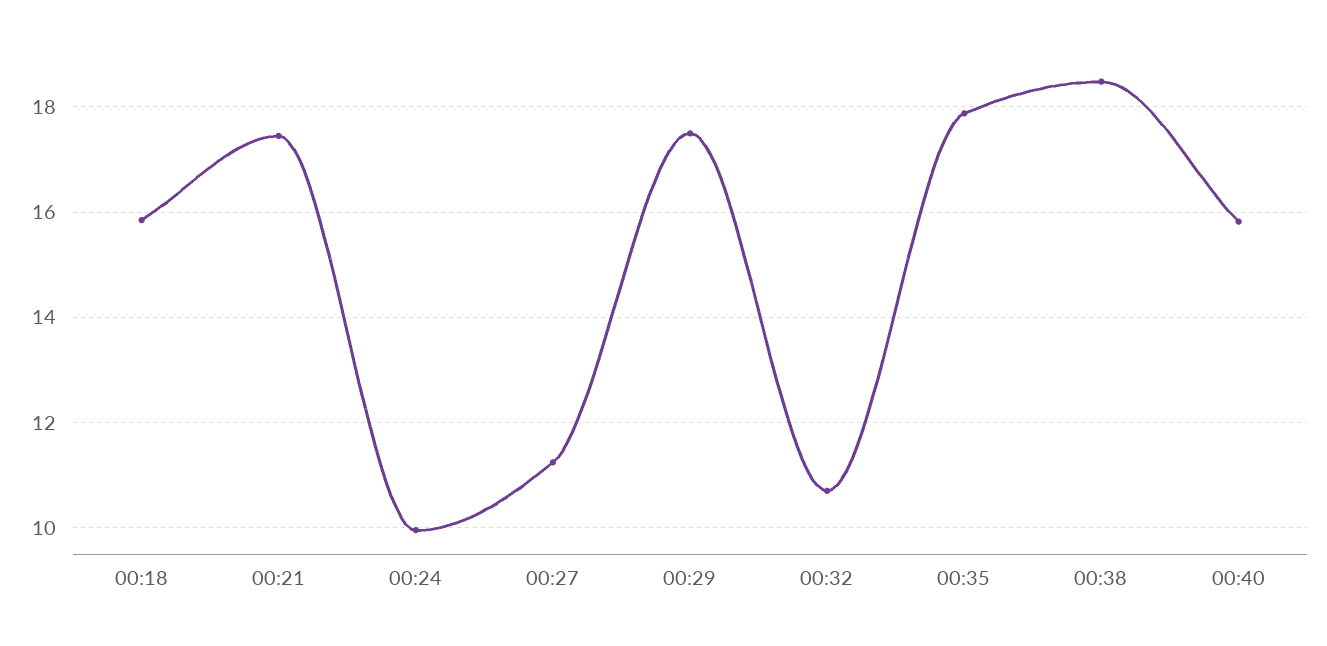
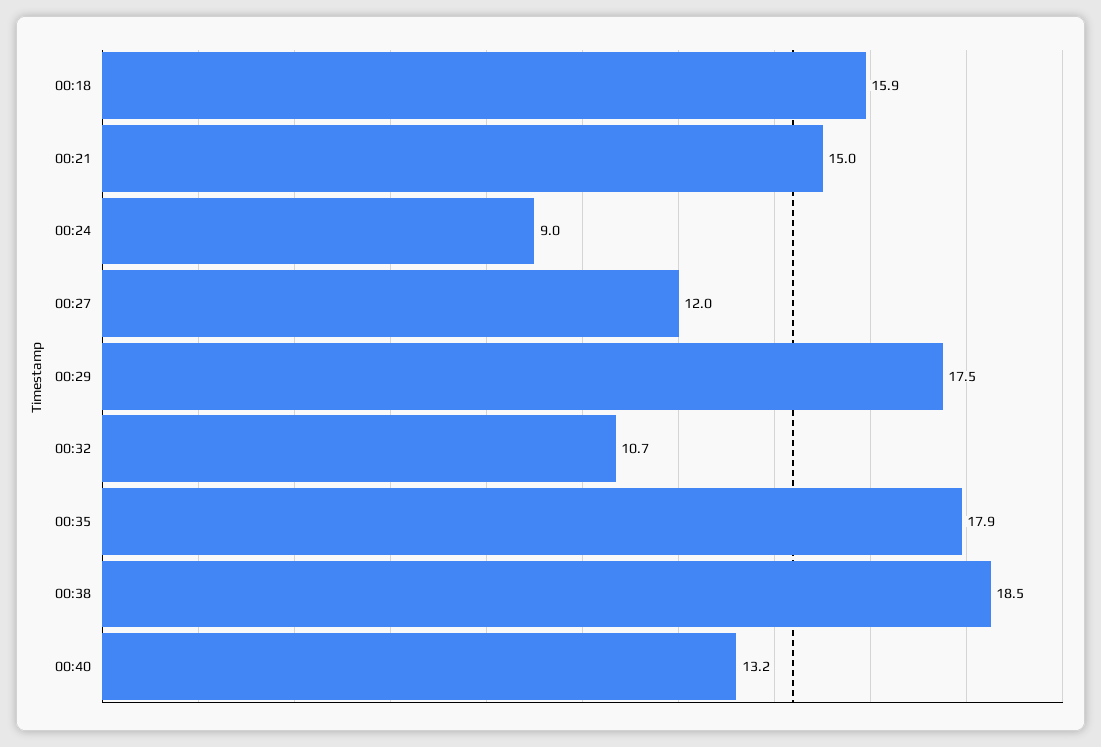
  {
    "00:18": 15.9,
-   "00:21": 17.4,
+   "00:21": 15,
-   "00:24": 10,
+   "00:24": 9,
-   "00:27": 11.2,
+   "00:27": 12,
    "00:29": 17.5,
    "00:32": 10.7,
    "00:35": 17.9,
    "00:38": 18.5,
-   "00:40": 15.8
+   "00:40": 13.2
  }

